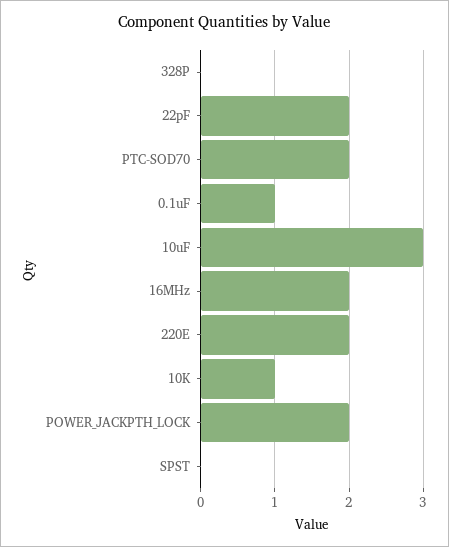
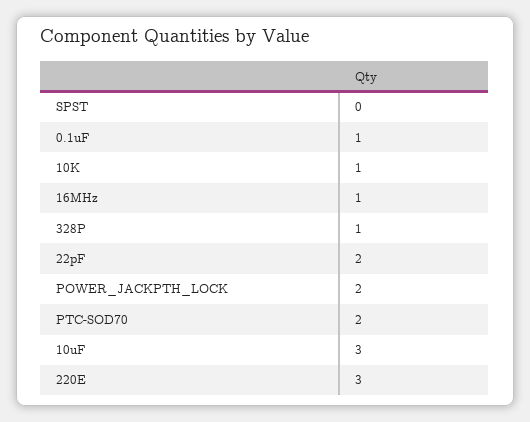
  {
-   "328P": 0,
+   "328P": 1,
    "22pF": 2,
    "PTC-SOD70": 2,
    "0.1uF": 1,
    "10uF": 3,
-   "16MHz": 2,
+   "16MHz": 1,
-   "220E": 2,
+   "220E": 3,
    "10K": 1,
    "POWER_JACKPTH_LOCK": 2,
    "SPST": 0
  }

